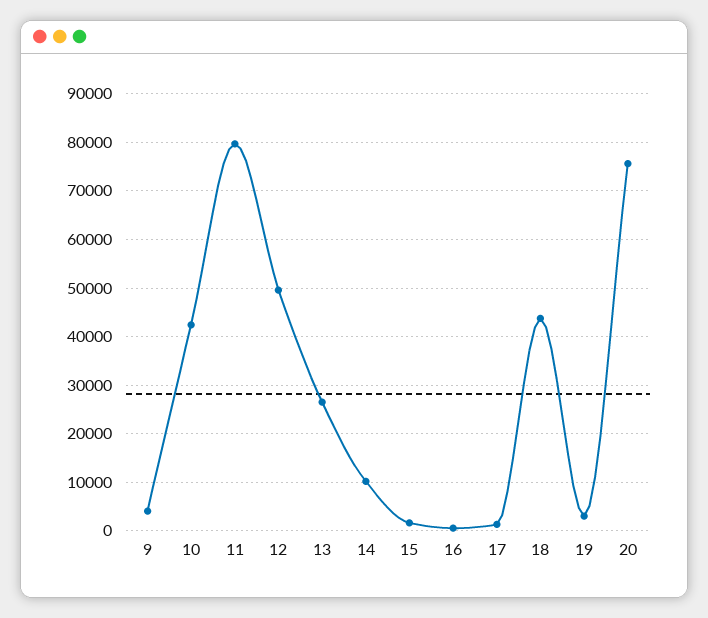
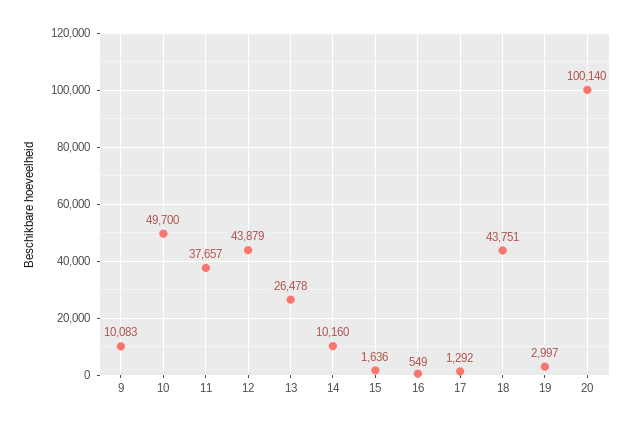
  {
-   "9": 4000,
+   "9": 10083,
-   "10": 42000,
+   "10": 49700,
-   "11": 80000,
+   "11": 37657,
-   "12": 50000,
+   "12": 43879,
    "13": 26478,
    "14": 10160,
    "15": 1636,
    "16": 549,
    "17": 1292,
    "18": 43751,
    "19": 2997,
-   "20": 76000
+   "20": 100140
  }

